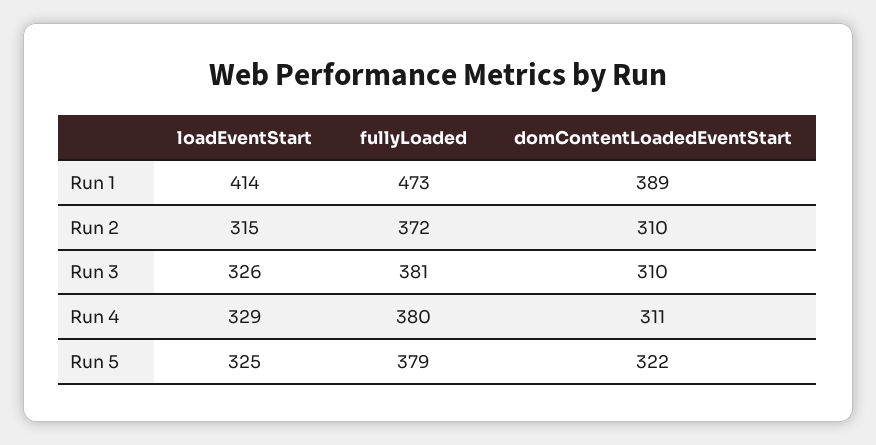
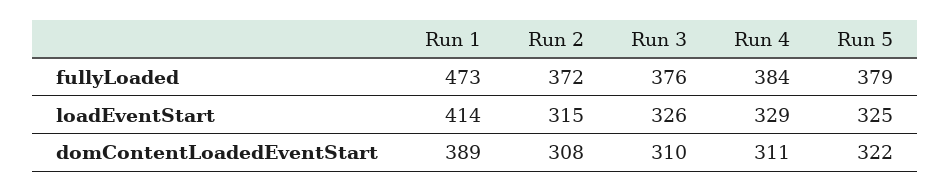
  {
    "loadEventStart": {
      "Run 1": 414,
      "Run 2": 315,
      "Run 3": 326,
      "Run 4": 329,
      "Run 5": 325
    },
    "fullyLoaded": {
      "Run 1": 473,
      "Run 2": 372,
-     "Run 3": 381,
+     "Run 3": 376,
-     "Run 4": 380,
+     "Run 4": 384,
      "Run 5": 379
    },
    "domContentLoadedEventStart": {
      "Run 1": 389,
-     "Run 2": 310,
+     "Run 2": 308,
      "Run 3": 310,
      "Run 4": 311,
      "Run 5": 322
    }
  }

